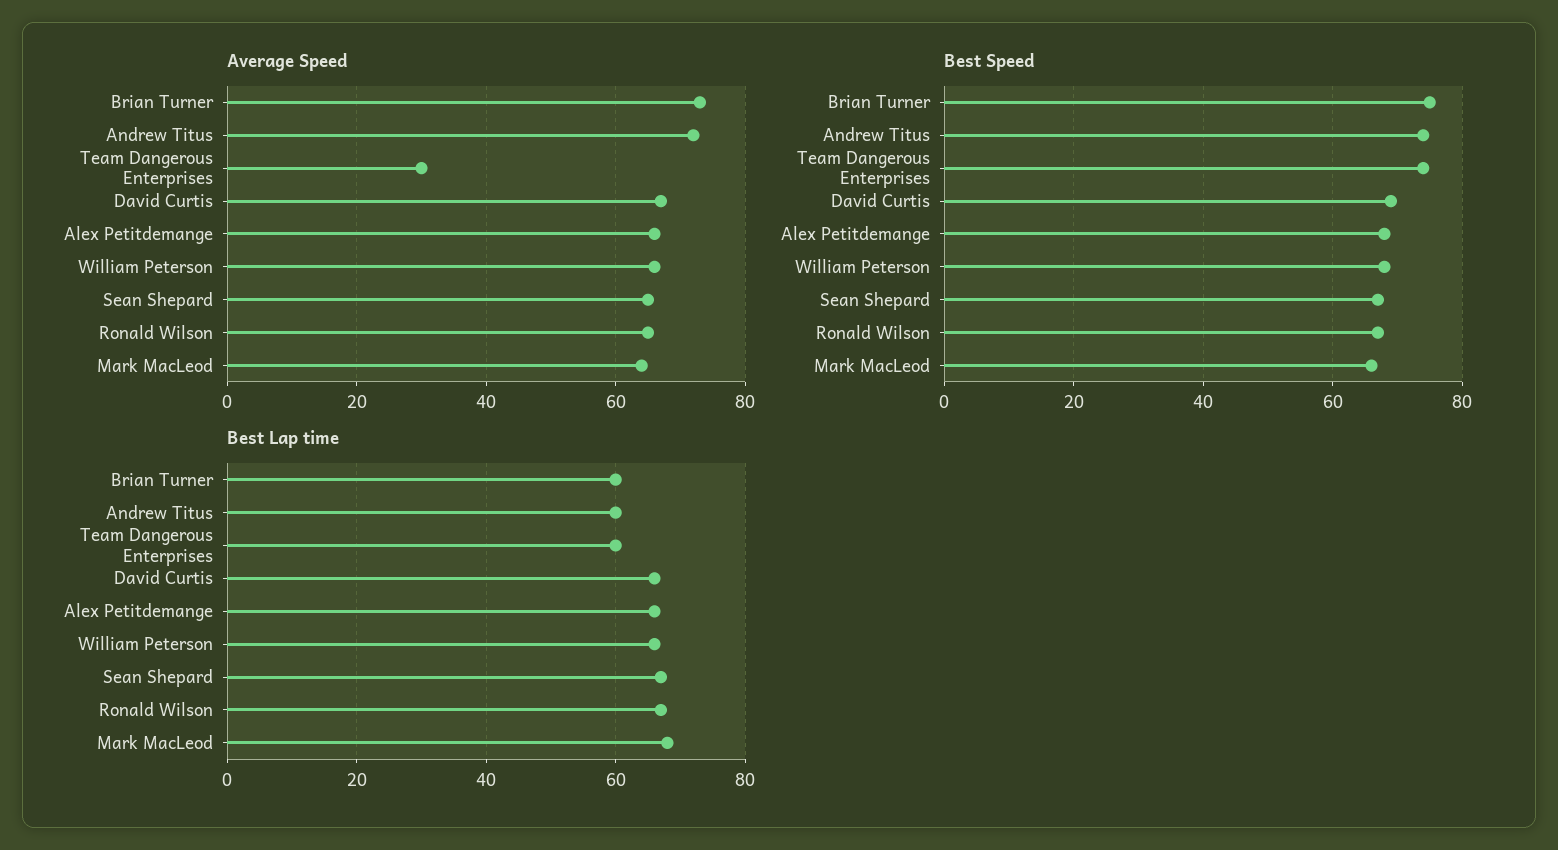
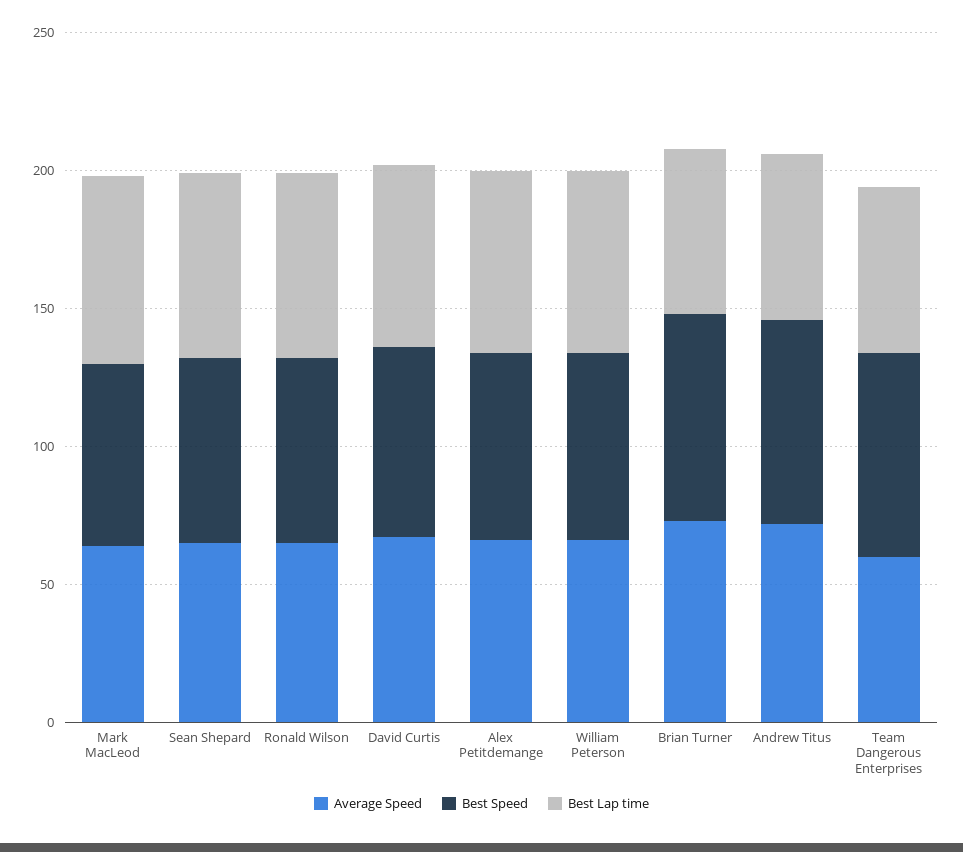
  {
    "Average Speed": {
      "Brian Turner": 75,
      "Andrew Titus": 70,
-     "Team Dangerous Enterprises": 30,
+     "Team Dangerous Enterprises": 60,
      "David Curtis": 65,
      "Alex Petitdemange": 65,
      "William Peterson": 65,
      "Sean Shepard": 65,
      "Ronald Wilson": 65,
      "Mark MacLeod": 65
    },
    "Best Speed": {
      "Brian Turner": 75,
      "Andrew Titus": 75,
      "Team Dangerous Enterprises": 75,
      "David Curtis": 70,
      "Alex Petitdemange": 70,
      "William Peterson": 70,
      "Sean Shepard": 65,
      "Ronald Wilson": 65,
      "Mark MacLeod": 65
    },
    "Best Lap time": {
      "Brian Turner": 60,
      "Andrew Titus": 60,
      "Team Dangerous Enterprises": 60,
      "David Curtis": 65,
      "Alex Petitdemange": 65,
      "William Peterson": 65,
      "Sean Shepard": 65,
      "Ronald Wilson": 65,
      "Mark MacLeod": 70
    }
  }

